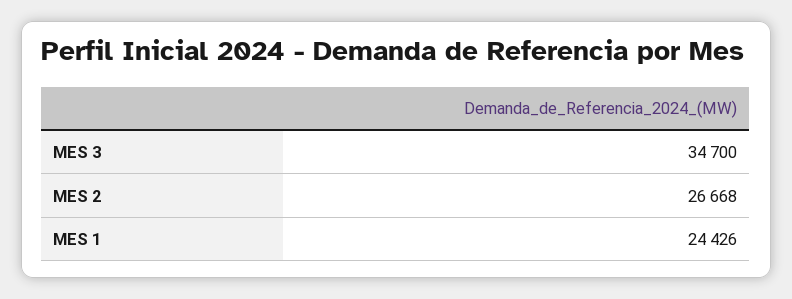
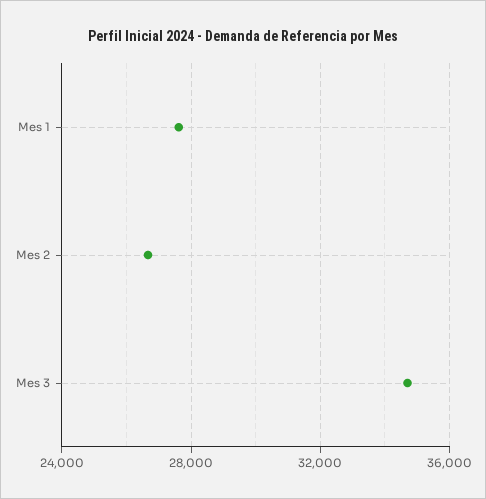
  {
    "MES 3": 34700,
    "MES 2": 26668,
-   "MES 1": 24426
+   "MES 1": 27500
  }

